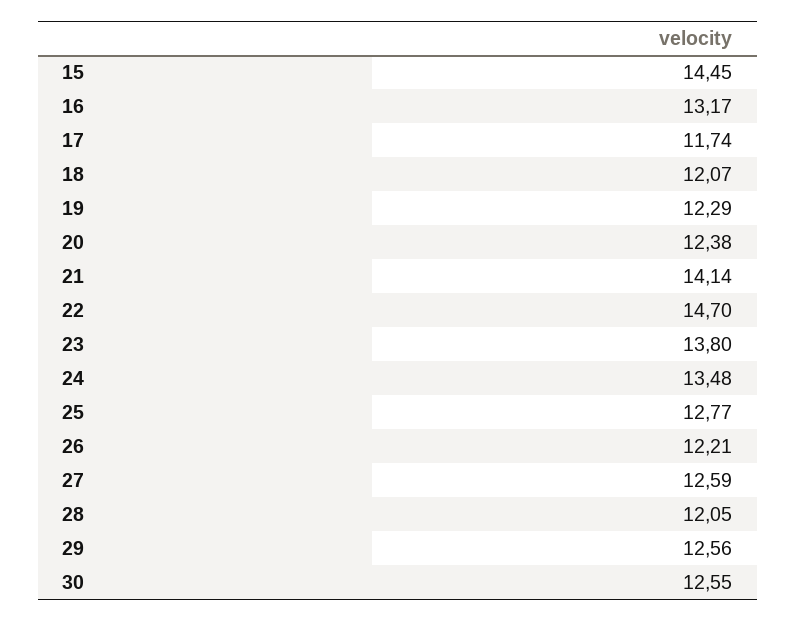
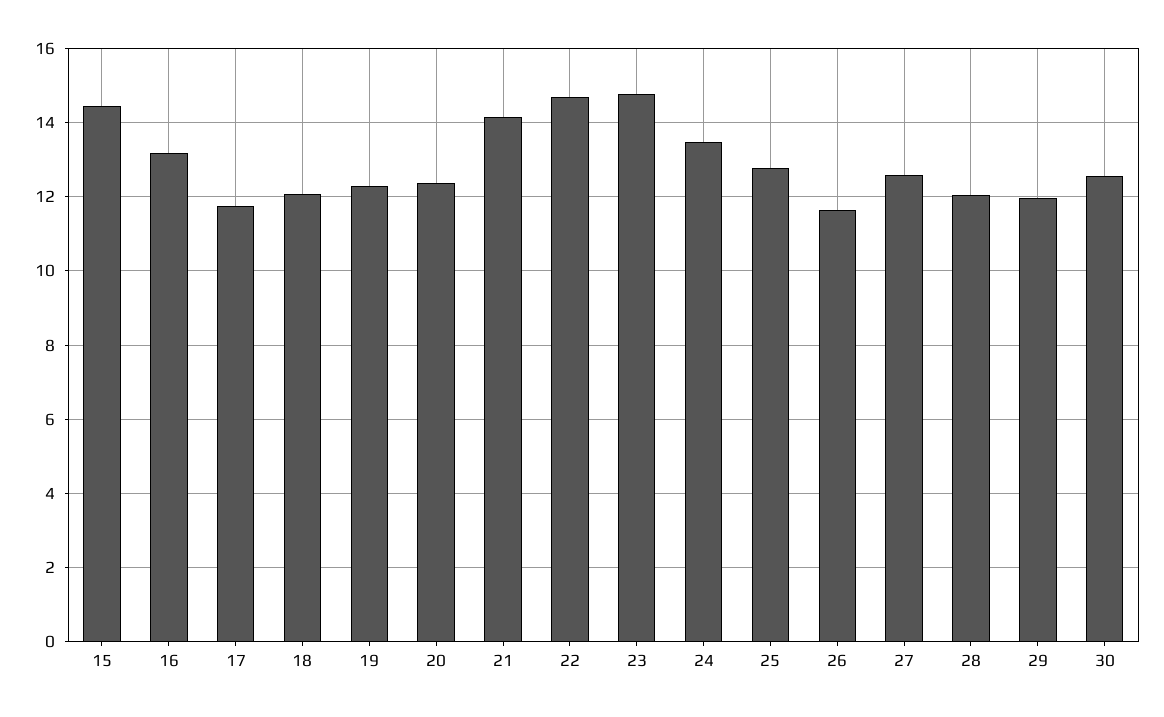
  {
    "15": 14.45,
    "16": 13.17,
    "17": 11.74,
    "18": 12.07,
    "19": 12.29,
    "20": 12.38,
    "21": 14.14,
    "22": 14.7,
-   "23": 13.8,
+   "23": 14.8,
    "24": 13.48,
    "25": 12.77,
-   "26": 12.21,
+   "26": 11.6,
    "27": 12.59,
    "28": 12.05,
-   "29": 12.56,
+   "29": 12,
    "30": 12.55
  }

